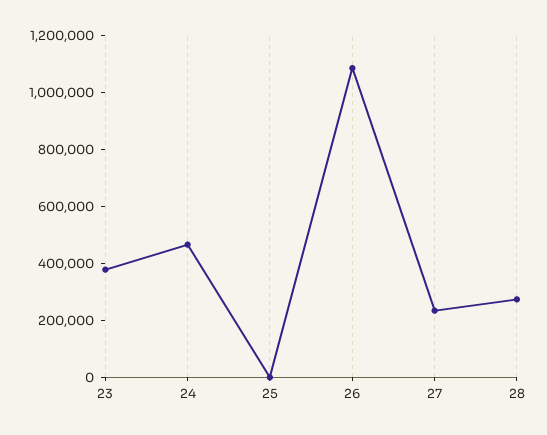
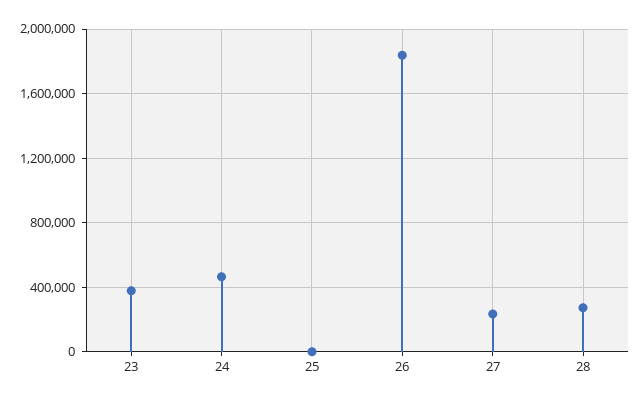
  {
    "23": 400000,
    "24": 450000,
    "25": 0,
-   "26": 1100000,
+   "26": 1850000,
    "27": 250000,
    "28": 250000
  }

